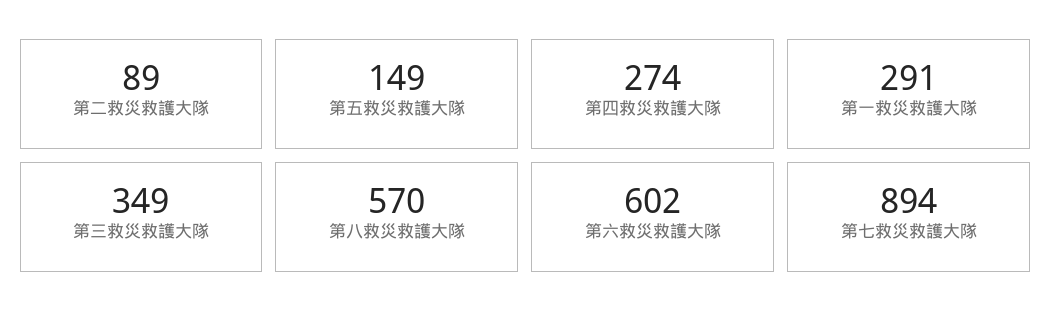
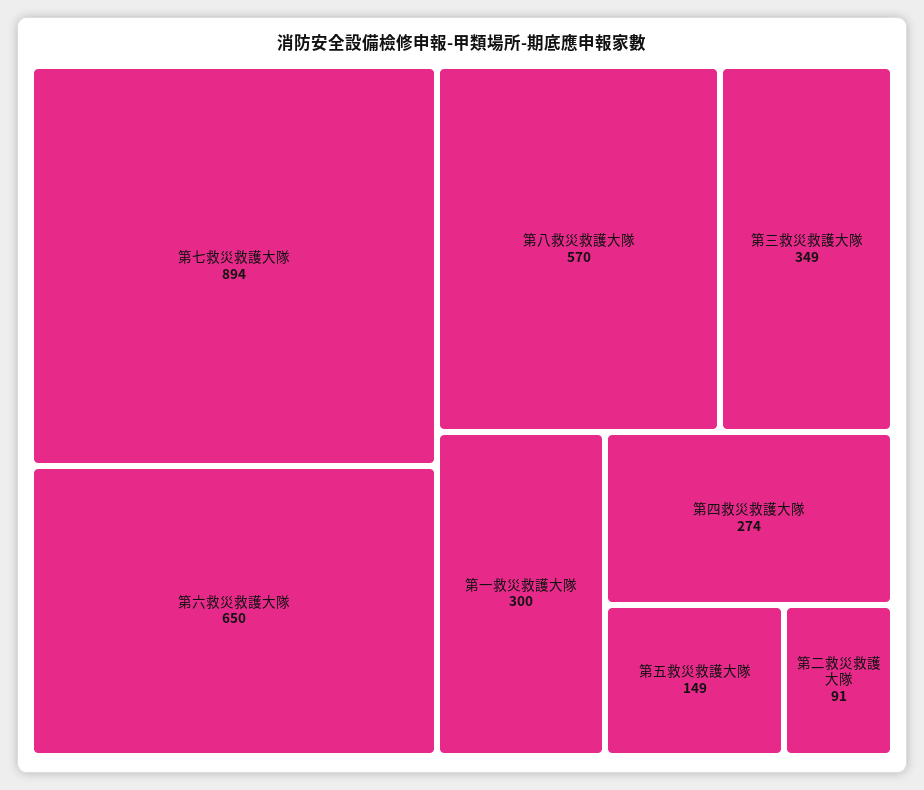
  {
-   "第二救災救護大隊": 89,
+   "第二救災救護大隊": 91,
    "第五救災救護大隊": 149,
    "第四救災救護大隊": 274,
-   "第一救災救護大隊": 291,
+   "第一救災救護大隊": 300,
    "第三救災救護大隊": 349,
    "第八救災救護大隊": 570,
-   "第六救災救護大隊": 602,
+   "第六救災救護大隊": 650,
    "第七救災救護大隊": 894
  }

